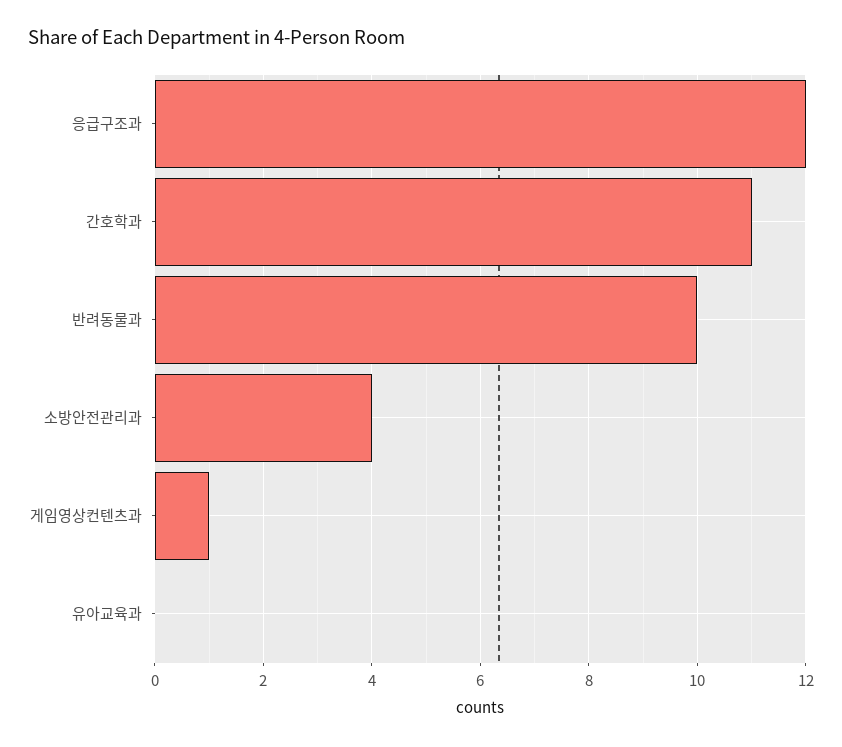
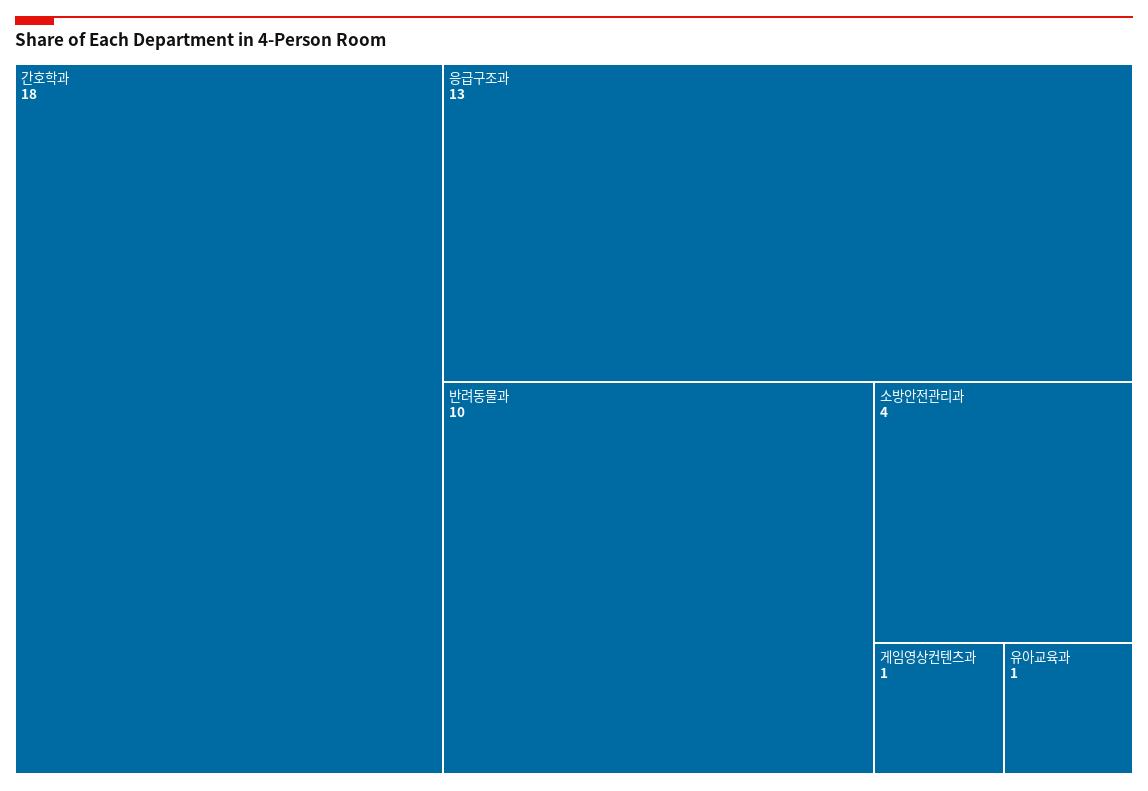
  {
-   "응급구조과": 12,
+   "응급구조과": 13,
-   "간호학과": 11,
+   "간호학과": 18,
    "반려동물과": 10,
    "소방안전관리과": 4,
    "게임영상컨텐츠과": 1,
-   "유아교육과": 0
+   "유아교육과": 1
  }

